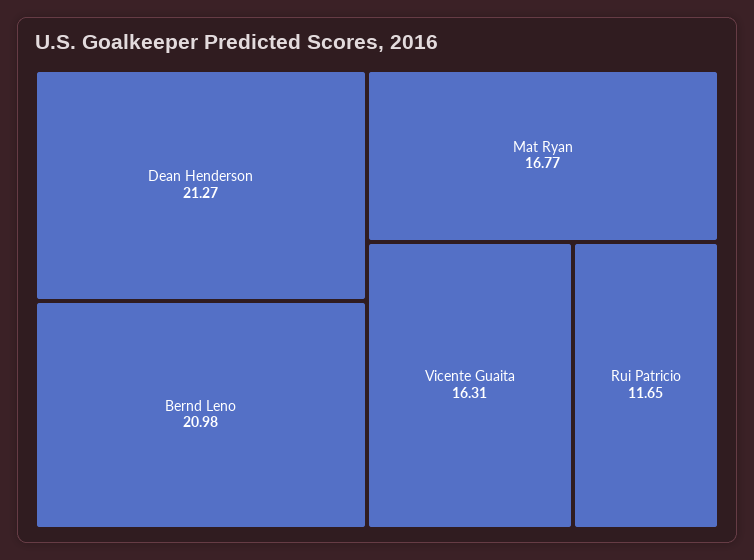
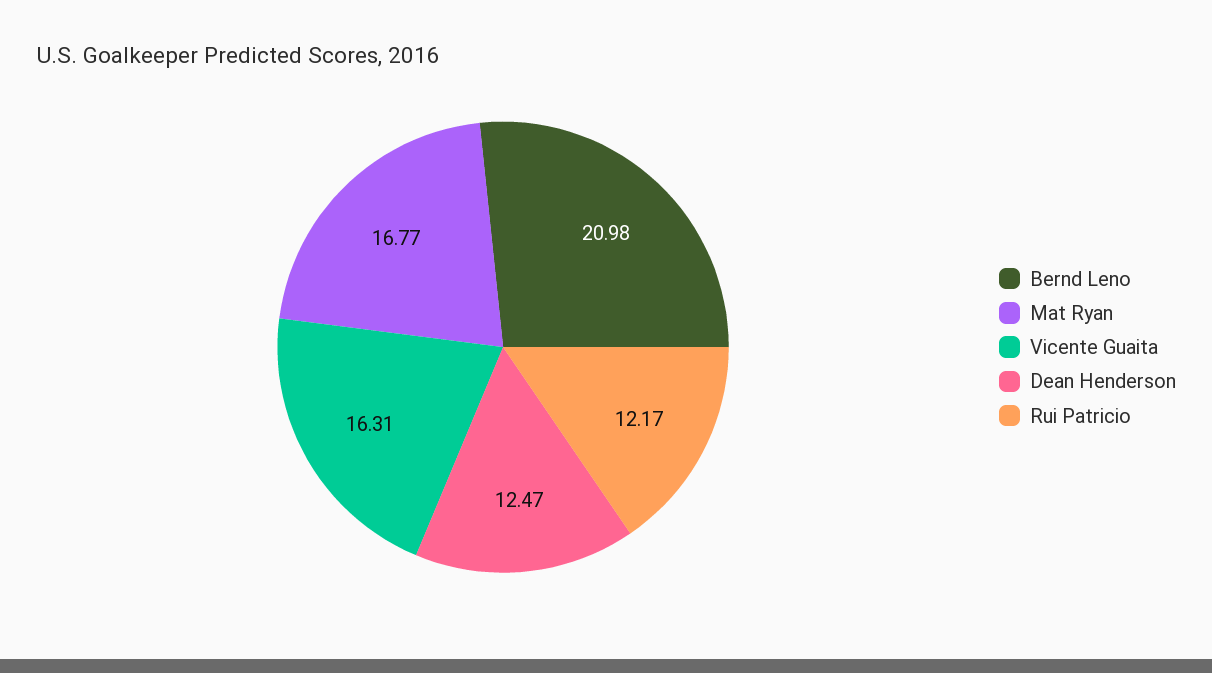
  {
-   "Dean Henderson": 21.27,
+   "Dean Henderson": 12.47,
    "Bernd Leno": 20.98,
    "Mat Ryan": 16.77,
    "Vicente Guaita": 16.31,
-   "Rui Patricio": 11.65
+   "Rui Patricio": 12.17
  }

